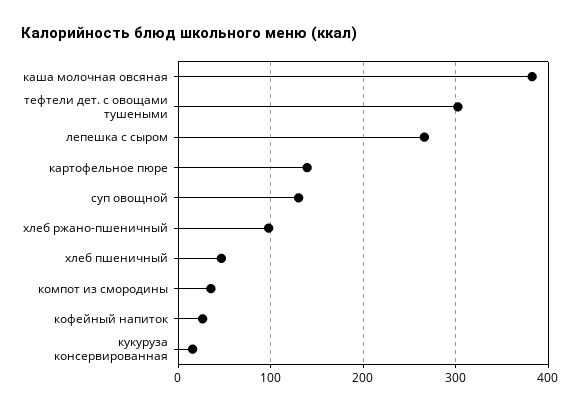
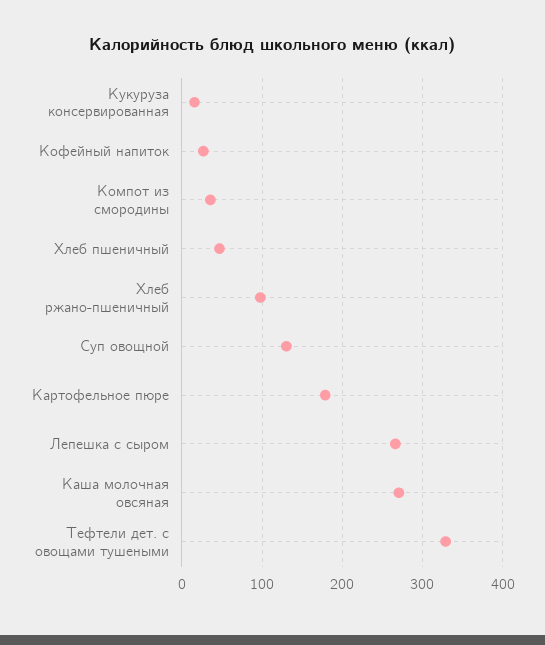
  {
-   "каша молочная овсяная": 380,
+   "каша молочная овсяная": 270,
-   "тефтели дет. с овощами тушеными": 300,
+   "тефтели дет. с овощами тушеными": 330,
    "лепешка с сыром": 270,
-   "картофельное пюре": 140,
+   "картофельное пюре": 180,
    "суп овощной": 130,
    "хлеб ржано-пшеничный": 100,
    "хлеб пшеничный": 50,
    "компот из смородины": 40,
    "кофейный напиток": 30,
    "кукуруза консервированная": 20
  }

